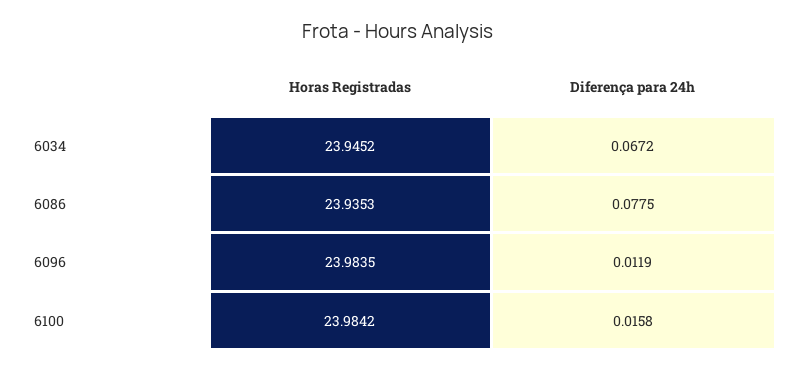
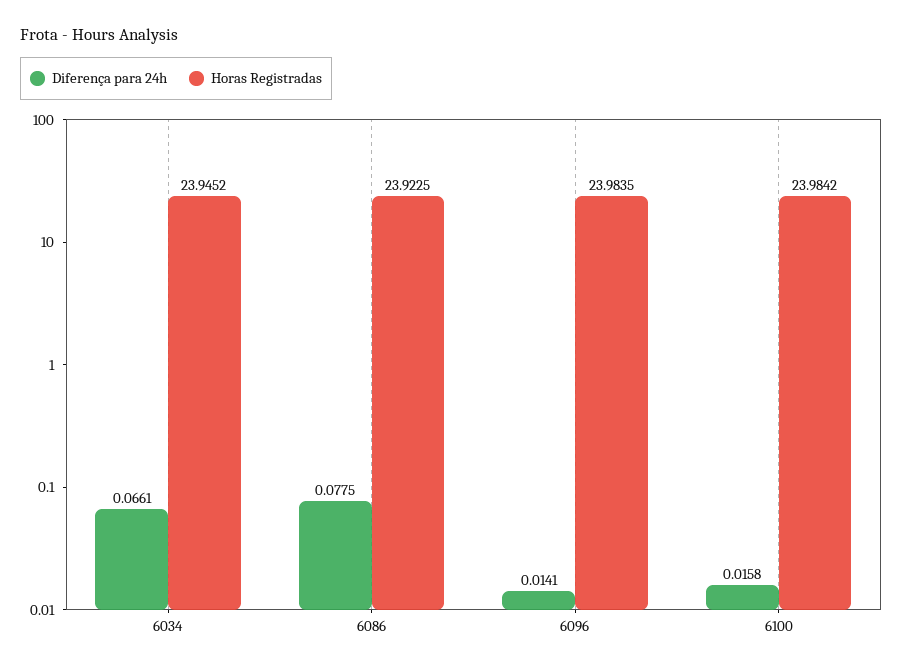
  {
    "Horas Registradas": {
      "6034": 23.9452,
-     "6086": 23.9353,
+     "6086": 23.9225,
      "6096": 23.9835,
      "6100": 23.9842
    },
    "Diferença para 24h": {
-     "6034": 0.0672,
+     "6034": 0.0661,
      "6086": 0.0775,
-     "6096": 0.0119,
+     "6096": 0.0141,
      "6100": 0.0158
    }
  }

